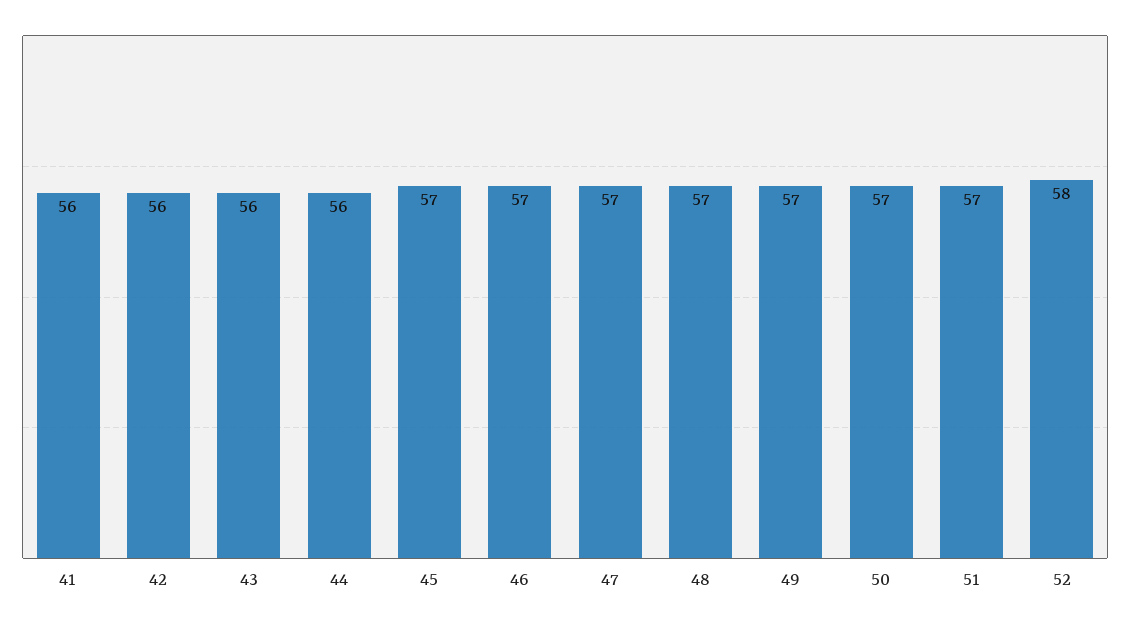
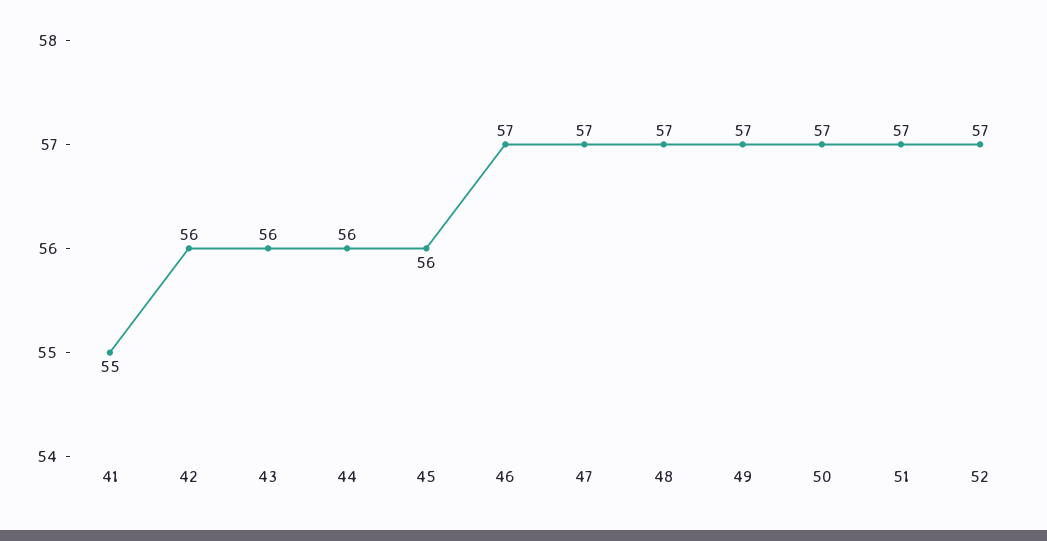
  {
-   "41": 56,
+   "41": 55,
    "42": 56,
    "43": 56,
    "44": 56,
-   "45": 57,
+   "45": 56,
    "46": 57,
    "47": 57,
    "48": 57,
    "49": 57,
    "50": 57,
    "51": 57,
-   "52": 58
+   "52": 57
  }

